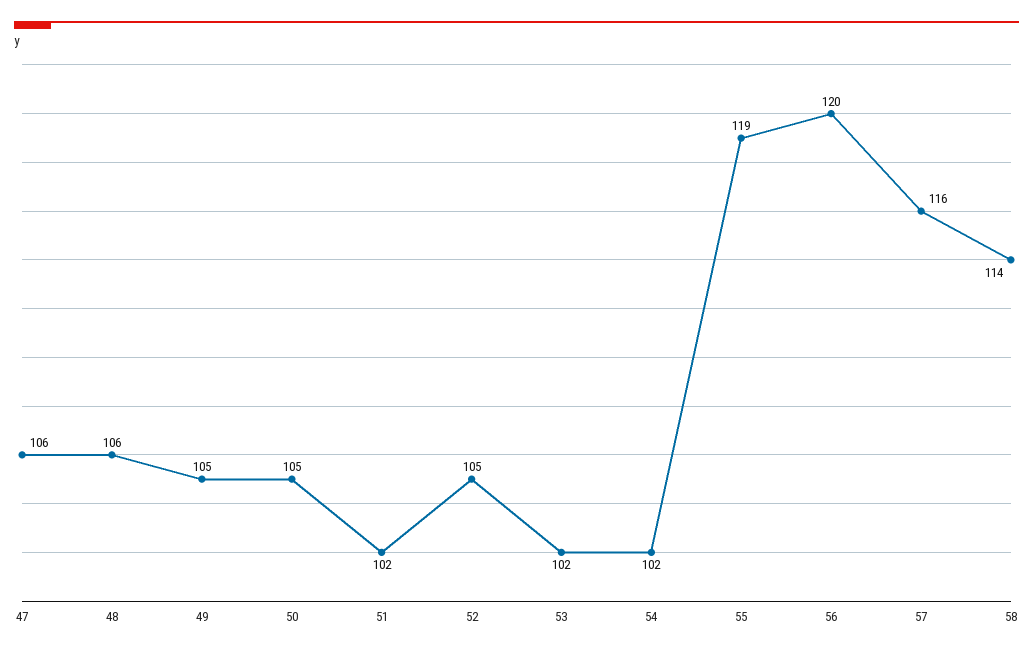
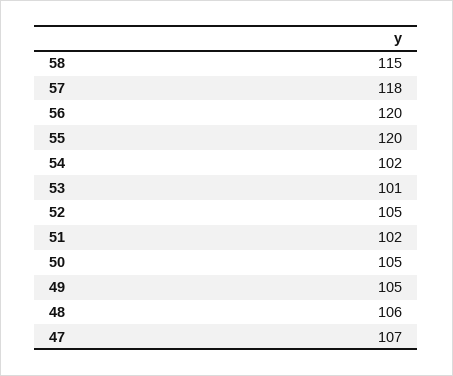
  {
-   "47": 106,
+   "47": 107,
    "48": 106,
    "49": 105,
    "50": 105,
    "51": 102,
    "52": 105,
-   "53": 102,
+   "53": 101,
    "54": 102,
-   "55": 119,
+   "55": 120,
    "56": 120,
-   "57": 116,
+   "57": 118,
-   "58": 114
+   "58": 115
  }

